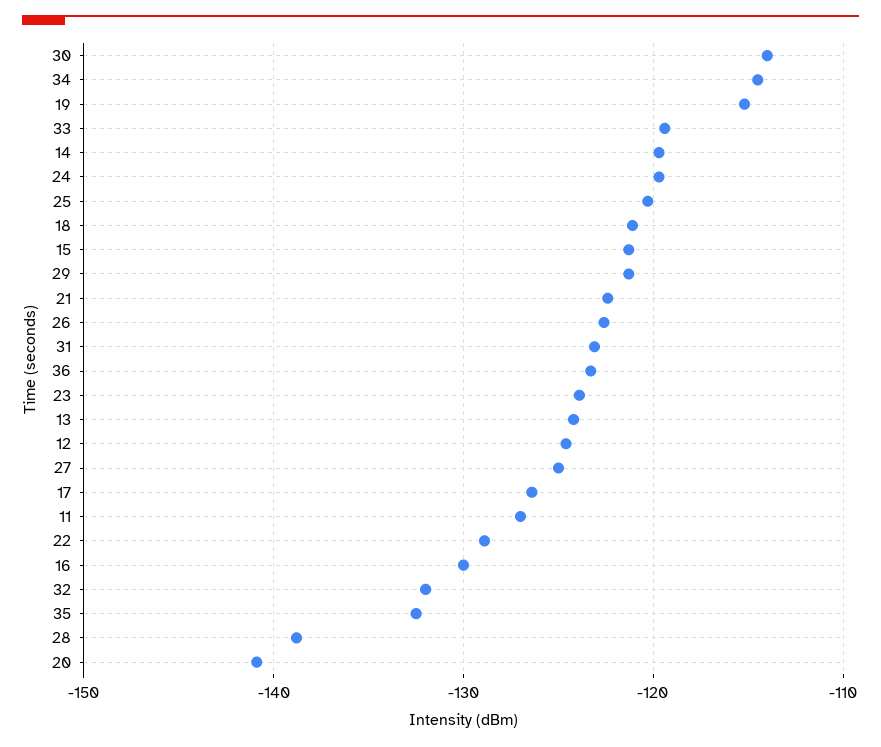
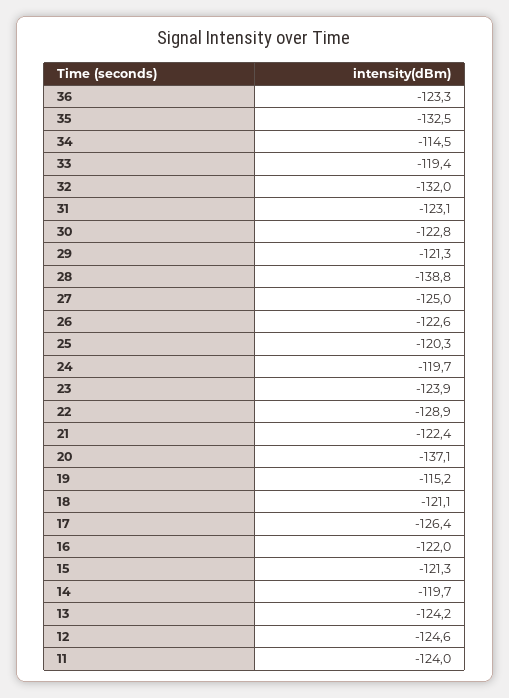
  {
-   "30": -114,
+   "30": -122.8,
    "34": -114.5,
    "19": -115.2,
    "33": -119.4,
    "14": -119.7,
    "24": -119.7,
    "25": -120.3,
    "18": -121.1,
    "15": -121.3,
    "29": -121.3,
    "21": -122.4,
    "26": -122.6,
    "31": -123.1,
    "36": -123.3,
    "23": -123.9,
    "13": -124.2,
    "12": -124.6,
    "27": -125,
    "17": -126.4,
-   "11": -127,
+   "11": -124,
    "22": -128.9,
-   "16": -130,
+   "16": -122,
    "32": -132,
    "35": -132.5,
    "28": -138.8,
-   "20": -141
+   "20": -137.1
  }

